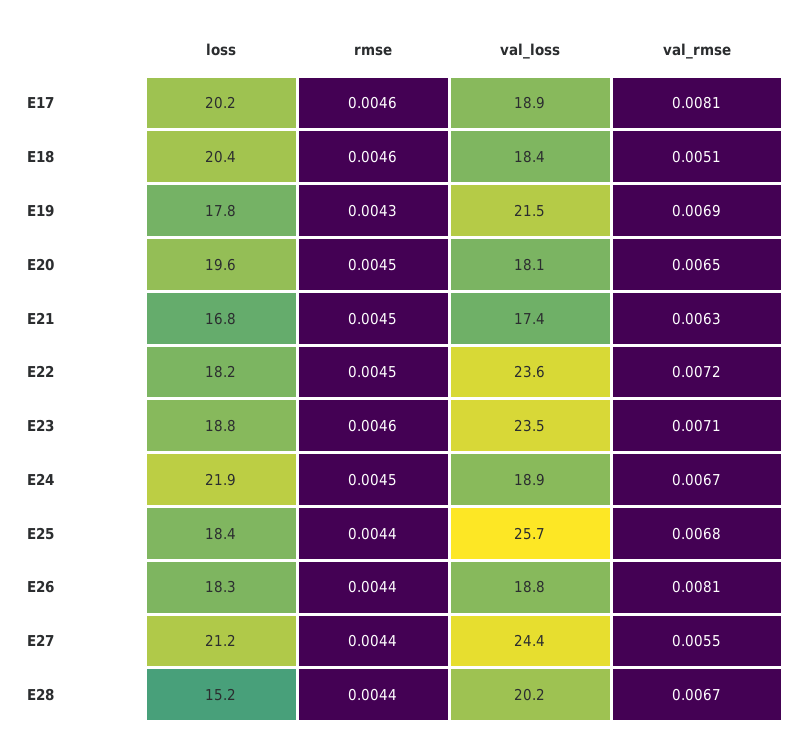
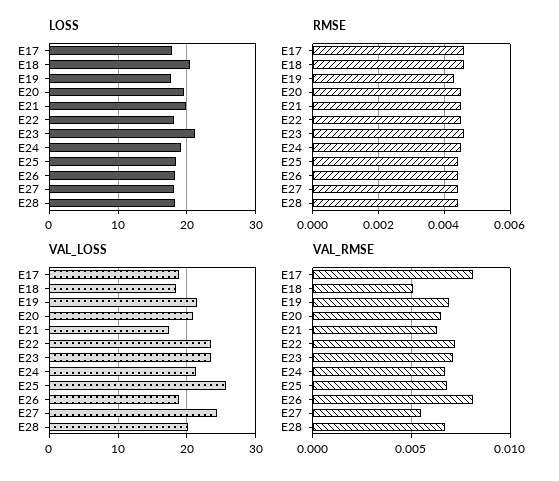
  {
    "loss": {
-     "E17": 20.2,
+     "E17": 18,
      "E18": 20.4,
      "E19": 17.8,
      "E20": 19.6,
-     "E21": 16.8,
+     "E21": 20,
      "E22": 18.2,
-     "E23": 18.8,
+     "E23": 21,
-     "E24": 21.9,
+     "E24": 19,
      "E25": 18.4,
      "E26": 18.3,
-     "E27": 21.2,
+     "E27": 18,
-     "E28": 15.2
+     "E28": 18
    },
    "rmse": {
      "E17": 0.0046,
      "E18": 0.0046,
      "E19": 0.0043,
      "E20": 0.0045,
      "E21": 0.0045,
      "E22": 0.0045,
      "E23": 0.0046,
      "E24": 0.0045,
      "E25": 0.0044,
      "E26": 0.0044,
      "E27": 0.0044,
      "E28": 0.0044
    },
    "val_loss": {
      "E17": 18.9,
      "E18": 18.4,
      "E19": 21.5,
-     "E20": 18.1,
+     "E20": 21,
      "E21": 17.4,
      "E22": 23.6,
      "E23": 23.5,
-     "E24": 18.9,
+     "E24": 21,
      "E25": 25.7,
      "E26": 18.8,
      "E27": 24.4,
      "E28": 20.2
    },
    "val_rmse": {
      "E17": 0.0081,
      "E18": 0.0051,
      "E19": 0.0069,
      "E20": 0.0065,
      "E21": 0.0063,
      "E22": 0.0072,
      "E23": 0.0071,
      "E24": 0.0067,
      "E25": 0.0068,
      "E26": 0.0081,
      "E27": 0.0055,
      "E28": 0.0067
    }
  }

